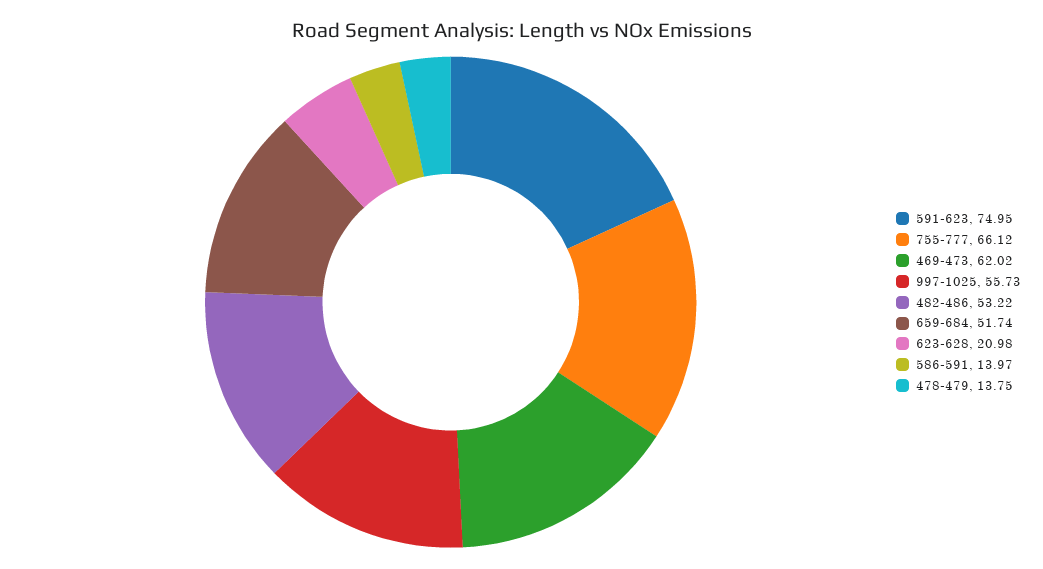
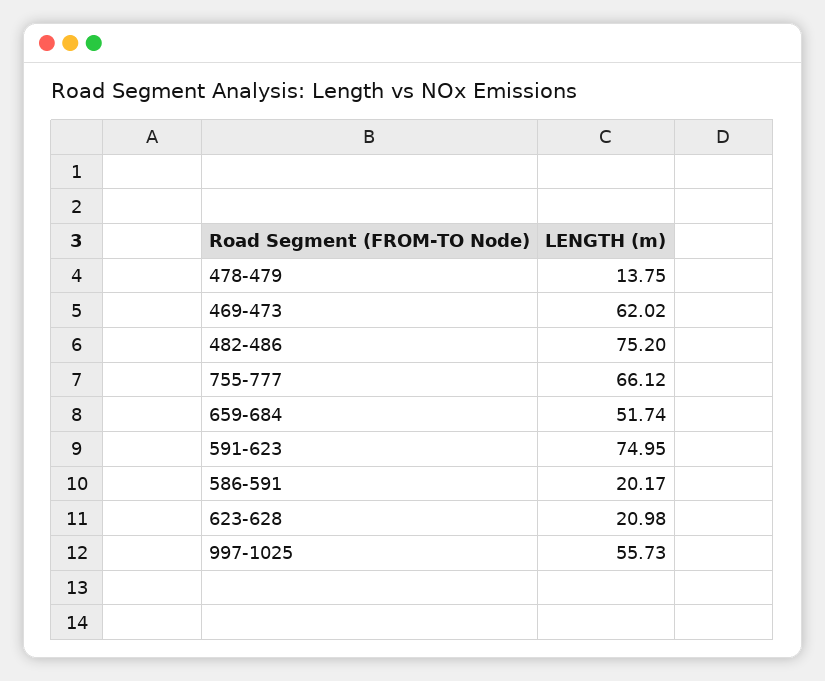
  {
    "591-623": 74.95,
    "755-777": 66.12,
    "469-473": 62.02,
    "997-1025": 55.73,
-   "482-486": 53.22,
+   "482-486": 75.2,
    "659-684": 51.74,
    "623-628": 20.98,
-   "586-591": 13.97,
+   "586-591": 20.17,
    "478-479": 13.75
  }

